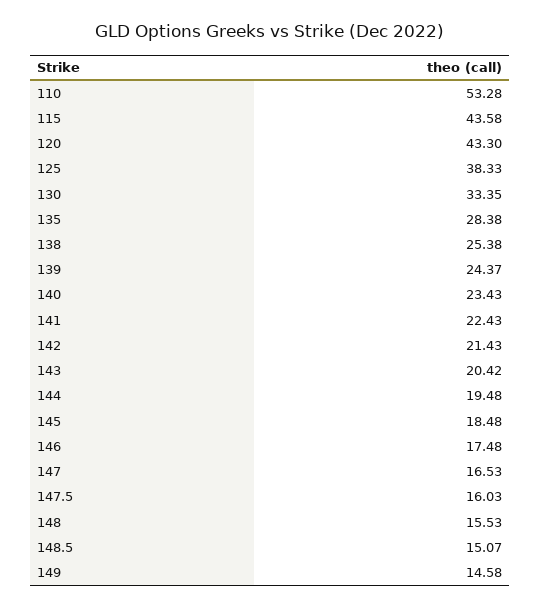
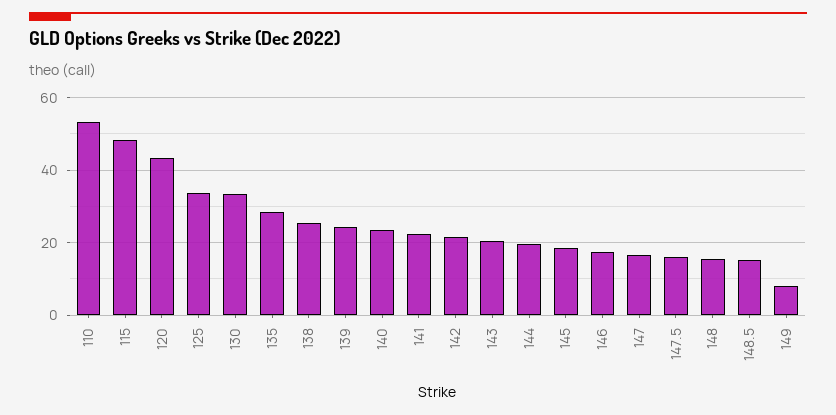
  {
    "110": 53.28,
-   "115": 43.58,
+   "115": 48,
    "120": 43.3,
-   "125": 38.33,
+   "125": 34,
    "130": 33.35,
    "135": 28.38,
    "138": 25.38,
    "139": 24.37,
    "140": 23.43,
    "141": 22.43,
    "142": 21.43,
    "143": 20.42,
    "144": 19.48,
    "145": 18.48,
    "146": 17.48,
    "147": 16.53,
    "147.5": 16.03,
    "148": 15.53,
    "148.5": 15.07,
-   "149": 14.58
+   "149": 8
  }

